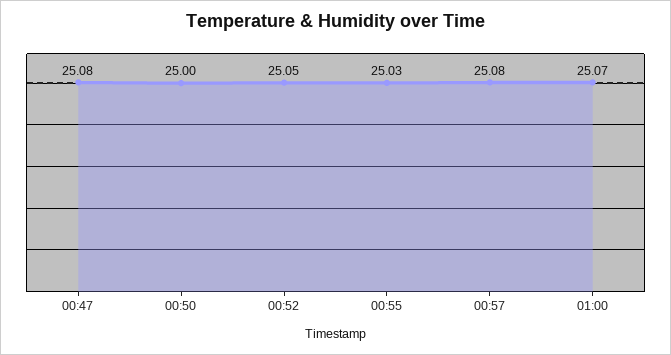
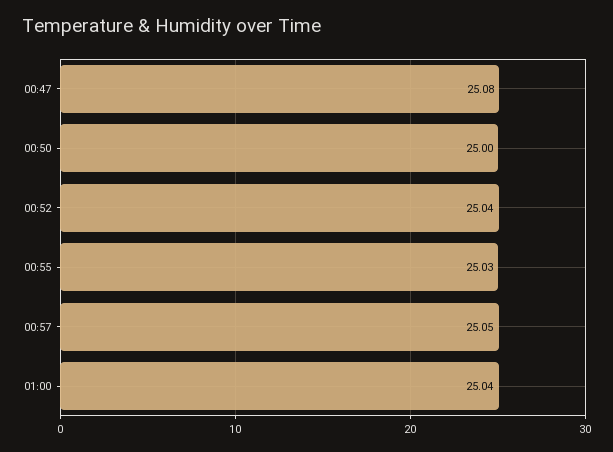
  {
    "00:47": 25.08,
    "00:50": 25,
-   "00:52": 25.05,
+   "00:52": 25.04,
    "00:55": 25.03,
-   "00:57": 25.08,
+   "00:57": 25.05,
-   "01:00": 25.07
+   "01:00": 25.04
  }

